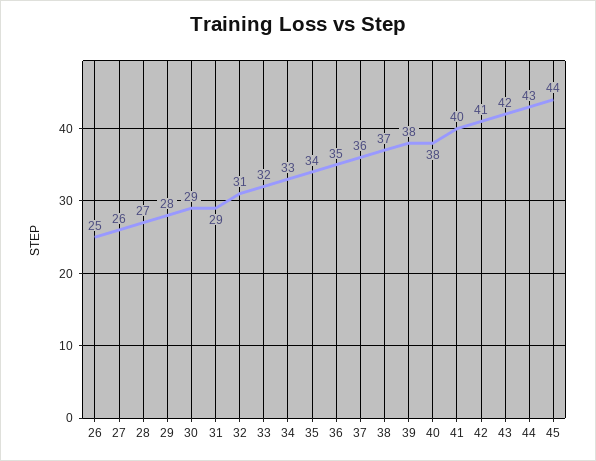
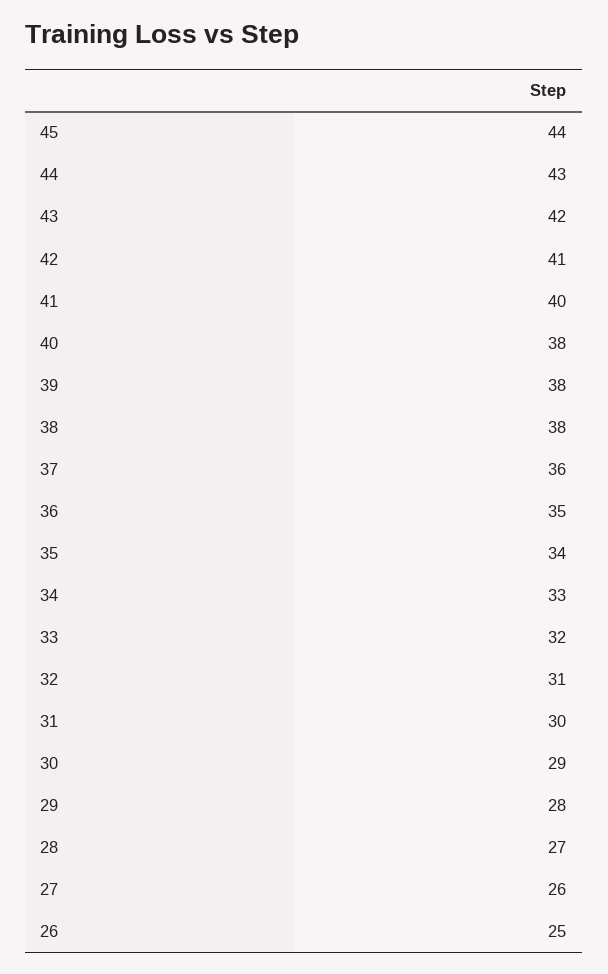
  {
    "26": 25,
    "27": 26,
    "28": 27,
    "29": 28,
    "30": 29,
-   "31": 29,
+   "31": 30,
    "32": 31,
    "33": 32,
    "34": 33,
    "35": 34,
    "36": 35,
    "37": 36,
-   "38": 37,
+   "38": 38,
    "39": 38,
    "40": 38,
    "41": 40,
    "42": 41,
    "43": 42,
    "44": 43,
    "45": 44
  }

